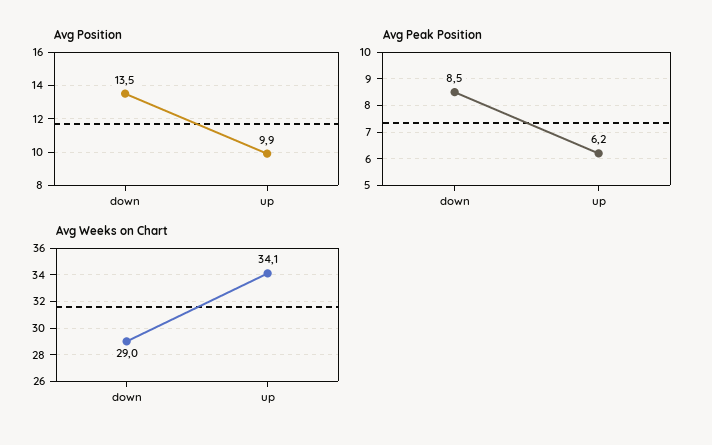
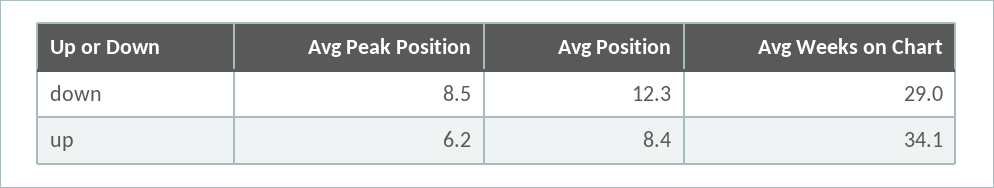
  {
    "Avg Position": {
-     "down": 13.5,
+     "down": 12.3,
-     "up": 9.9
+     "up": 8.4
    },
    "Avg Peak Position": {
      "down": 8.5,
      "up": 6.2
    },
    "Avg Weeks on Chart": {
      "down": 29,
      "up": 34.1
    }
  }

